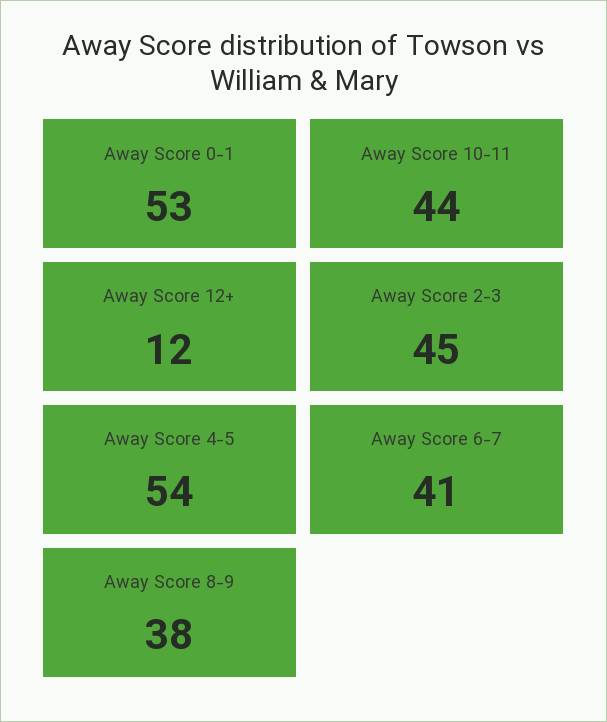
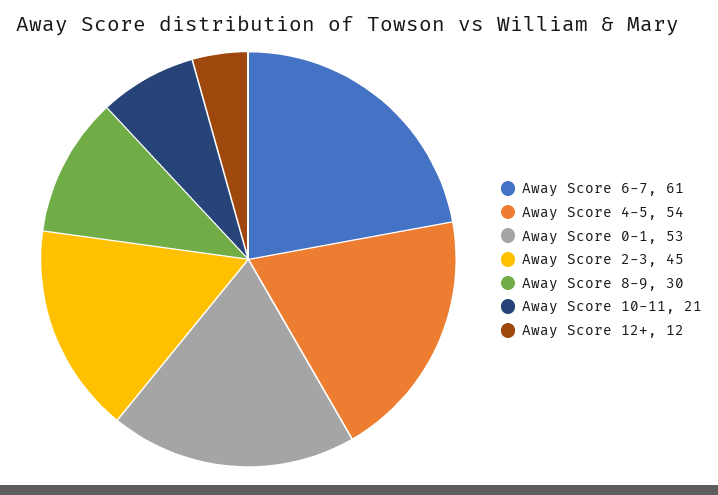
  {
    "Away Score 0-1": 53,
-   "Away Score 10-11": 44,
+   "Away Score 10-11": 21,
    "Away Score 12+": 12,
    "Away Score 2-3": 45,
    "Away Score 4-5": 54,
-   "Away Score 6-7": 41,
+   "Away Score 6-7": 61,
-   "Away Score 8-9": 38
+   "Away Score 8-9": 30
  }

